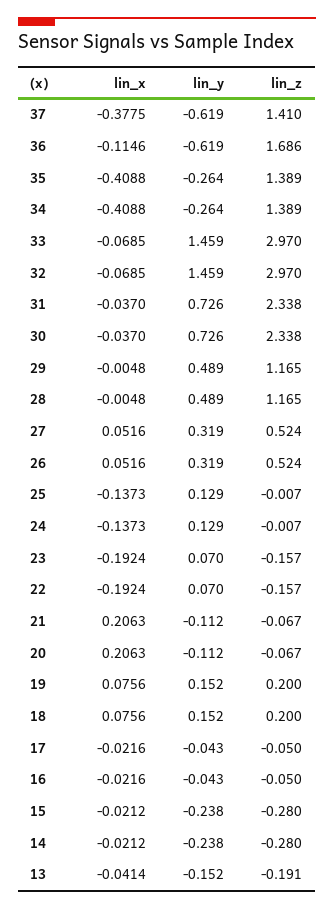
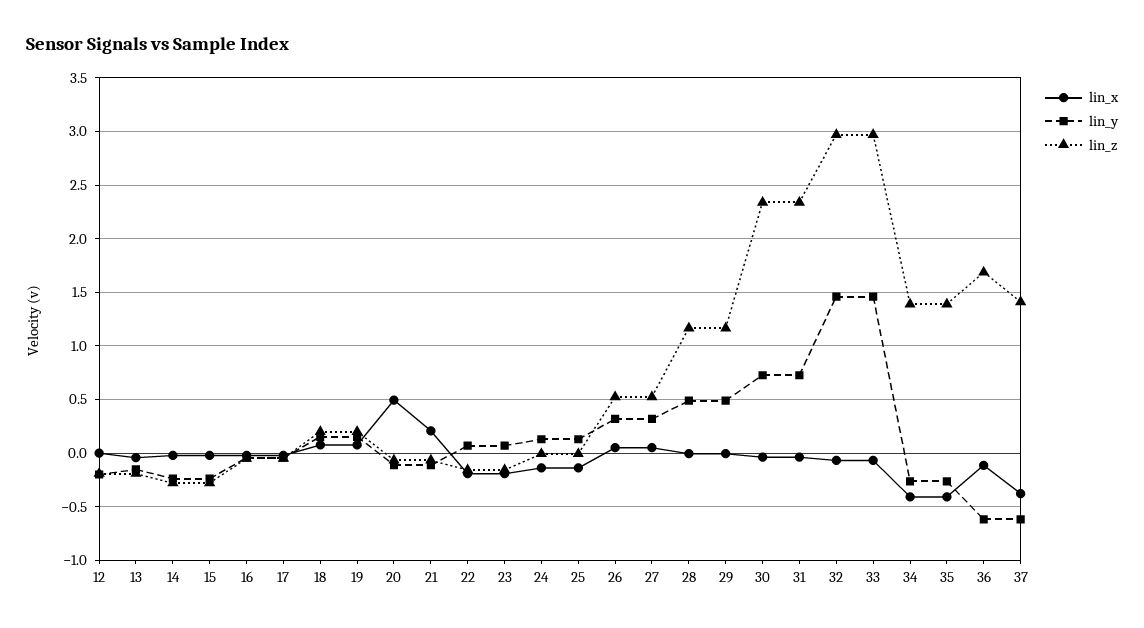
  {
    "lin_x": {
      "37": -0.3775,
      "36": -0.1146,
      "35": -0.4088,
      "34": -0.4088,
      "33": -0.0685,
      "32": -0.0685,
      "31": -0.037,
      "30": -0.037,
      "29": -0.0048,
      "28": -0.0048,
      "27": 0.0516,
      "26": 0.0516,
      "25": -0.1373,
      "24": -0.1373,
      "23": -0.1924,
      "22": -0.1924,
      "21": 0.2063,
-     "20": 0.2063,
+     "20": 0.5,
      "19": 0.0756,
      "18": 0.0756,
      "17": -0.0216,
      "16": -0.0216,
      "15": -0.0212,
      "14": -0.0212,
-     "13": -0.0414
+     "13": -0.0414,
+     "12": 0
    },
    "lin_y": {
      "37": -0.619,
      "36": -0.619,
      "35": -0.264,
      "34": -0.264,
      "33": 1.459,
      "32": 1.459,
      "31": 0.726,
      "30": 0.726,
      "29": 0.489,
      "28": 0.489,
      "27": 0.319,
      "26": 0.319,
      "25": 0.129,
      "24": 0.129,
      "23": 0.07,
      "22": 0.07,
      "21": -0.112,
      "20": -0.112,
      "19": 0.152,
      "18": 0.152,
      "17": -0.043,
      "16": -0.043,
      "15": -0.238,
      "14": -0.238,
-     "13": -0.152
+     "13": -0.152,
+     "12": -0.2
    },
    "lin_z": {
      "37": 1.41,
      "36": 1.686,
      "35": 1.389,
      "34": 1.389,
      "33": 2.97,
      "32": 2.97,
      "31": 2.338,
      "30": 2.338,
      "29": 1.165,
      "28": 1.165,
      "27": 0.524,
      "26": 0.524,
      "25": -0.007,
      "24": -0.007,
      "23": -0.157,
      "22": -0.157,
      "21": -0.067,
      "20": -0.067,
      "19": 0.2,
      "18": 0.2,
      "17": -0.05,
      "16": -0.05,
      "15": -0.28,
      "14": -0.28,
-     "13": -0.191
+     "13": -0.191,
+     "12": -0.2
    }
  }

